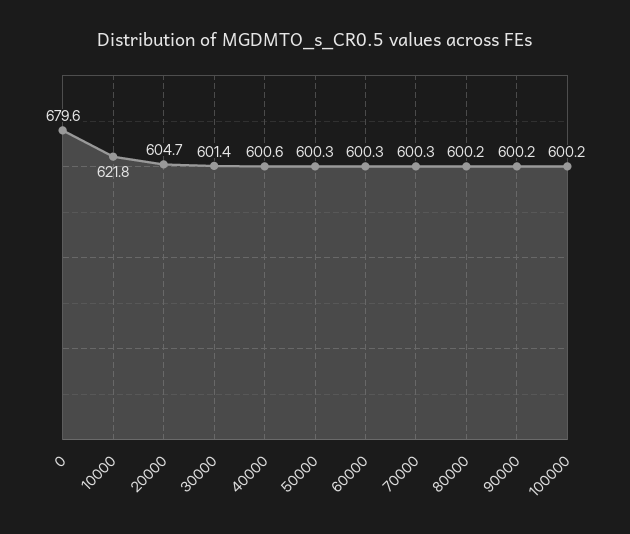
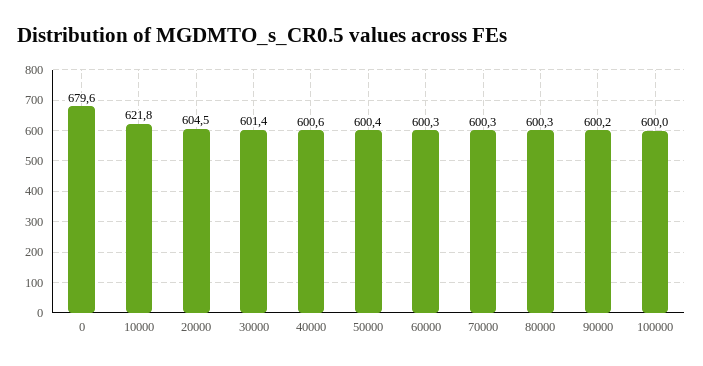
  {
    "0": 679.6,
    "10000": 621.8,
-   "20000": 604.7,
+   "20000": 604.5,
    "30000": 601.4,
    "40000": 600.6,
-   "50000": 600.3,
+   "50000": 600.4,
    "60000": 600.3,
    "70000": 600.3,
-   "80000": 600.2,
+   "80000": 600.3,
    "90000": 600.2,
-   "100000": 600.2
+   "100000": 600
  }

